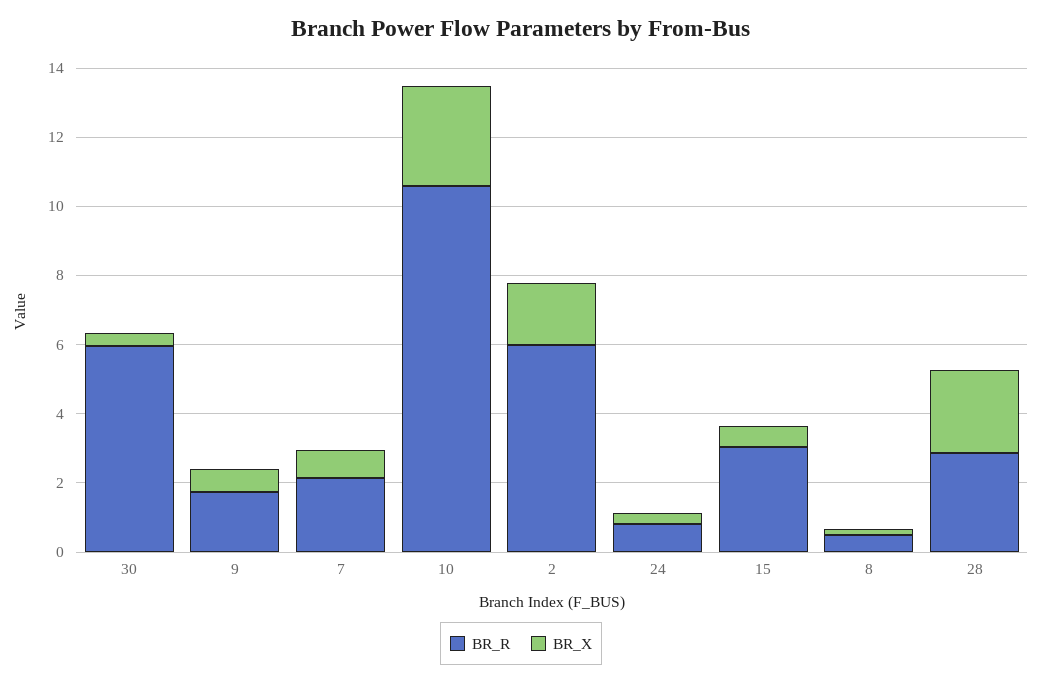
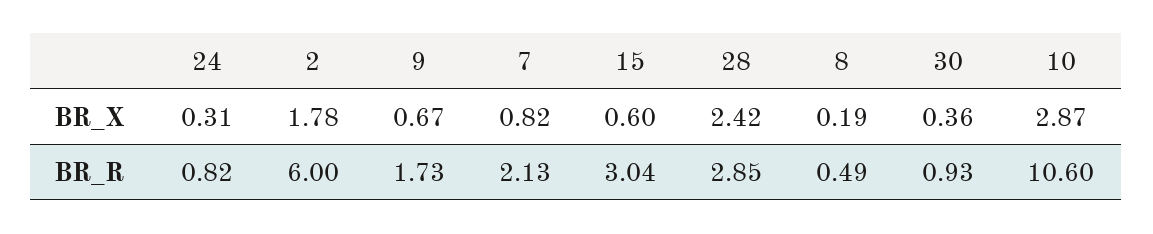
  {
    "BR_R": {
-     "30": 6,
+     "30": 0.93,
      "9": 1.73,
      "7": 2.13,
      "10": 10.6,
      "2": 6,
      "24": 0.82,
      "15": 3.04,
      "8": 0.49,
      "28": 2.85
    },
    "BR_X": {
      "30": 0.36,
      "9": 0.67,
      "7": 0.82,
      "10": 2.87,
      "2": 1.78,
      "24": 0.31,
      "15": 0.6,
      "8": 0.19,
      "28": 2.42
    }
  }

